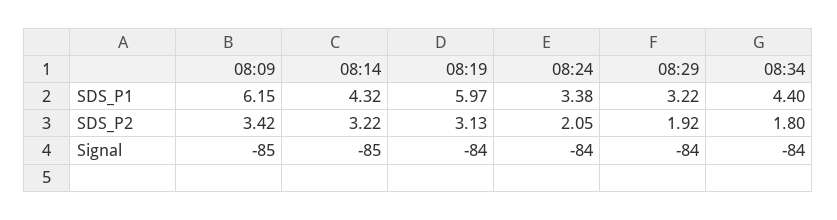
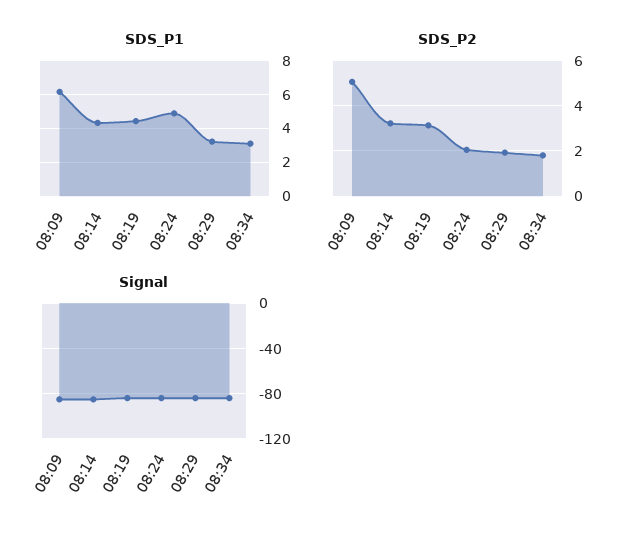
  {
    "SDS_P1": {
      "08:09": 6.15,
      "08:14": 4.32,
-     "08:19": 5.97,
+     "08:19": 4.5,
-     "08:24": 3.38,
+     "08:24": 5,
      "08:29": 3.22,
-     "08:34": 4.4
+     "08:34": 3
    },
    "SDS_P2": {
-     "08:09": 3.42,
+     "08:09": 5,
      "08:14": 3.22,
      "08:19": 3.13,
      "08:24": 2.05,
      "08:29": 1.92,
      "08:34": 1.8
    },
    "Signal": {
      "08:09": -85,
      "08:14": -85,
      "08:19": -84,
      "08:24": -84,
      "08:29": -84,
      "08:34": -84
    }
  }

